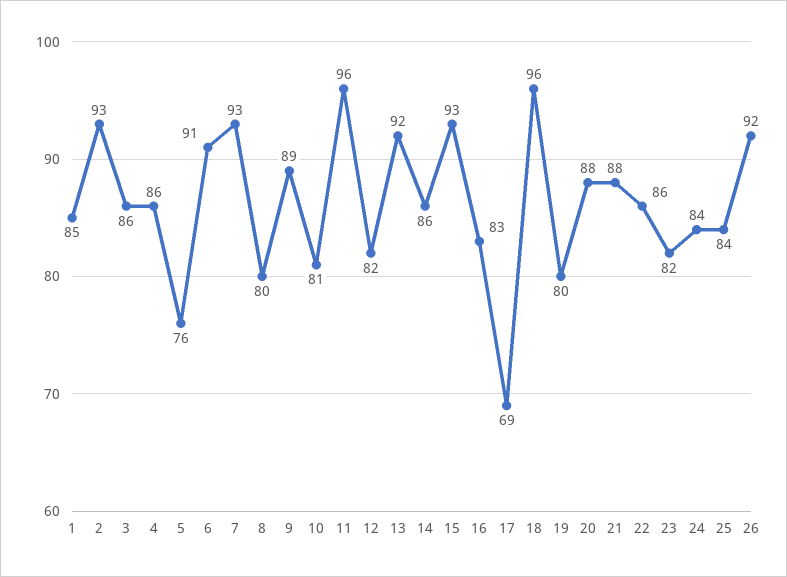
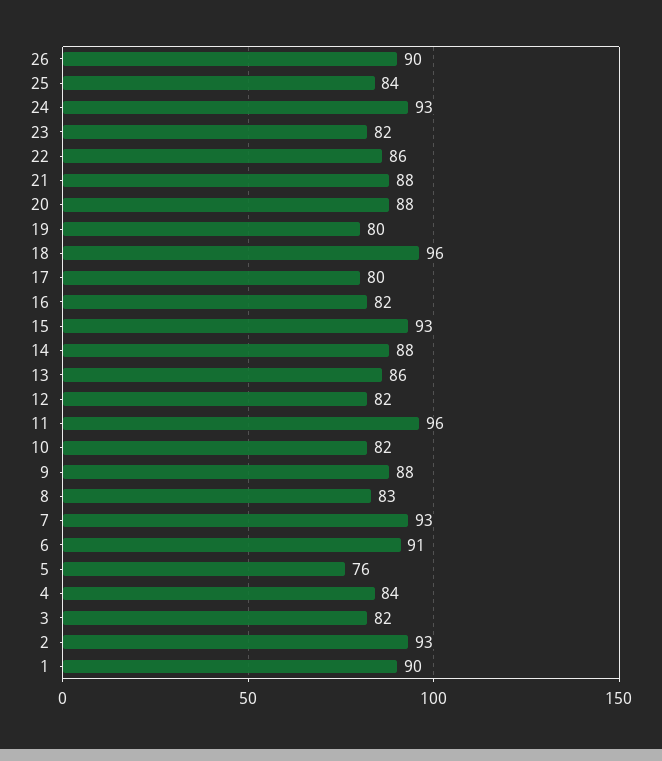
  {
-   "1": 85,
+   "1": 90,
    "2": 93,
-   "3": 86,
+   "3": 82,
-   "4": 86,
+   "4": 84,
    "5": 76,
    "6": 91,
    "7": 93,
-   "8": 80,
+   "8": 83,
-   "9": 89,
+   "9": 88,
-   "10": 81,
+   "10": 82,
    "11": 96,
    "12": 82,
-   "13": 92,
+   "13": 86,
-   "14": 86,
+   "14": 88,
    "15": 93,
-   "16": 83,
+   "16": 82,
-   "17": 69,
+   "17": 80,
    "18": 96,
    "19": 80,
    "20": 88,
    "21": 88,
    "22": 86,
    "23": 82,
-   "24": 84,
+   "24": 93,
    "25": 84,
-   "26": 92
+   "26": 90
  }

